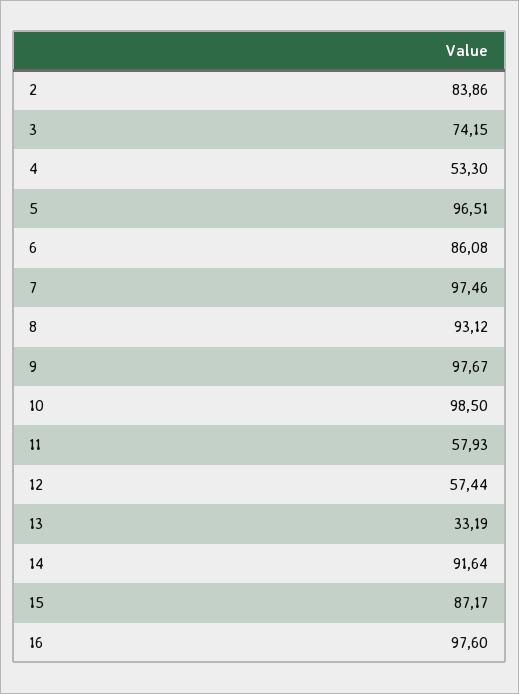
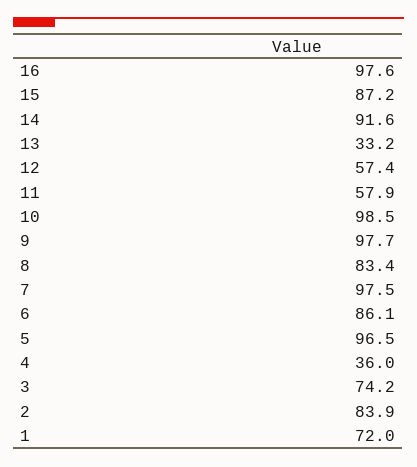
  {
    "2": 83.86,
    "3": 74.15,
-   "4": 53.3,
+   "4": 36,
    "5": 96.51,
    "6": 86.08,
    "7": 97.46,
-   "8": 93.12,
+   "8": 83.4,
    "9": 97.67,
    "10": 98.5,
    "11": 57.93,
    "12": 57.44,
    "13": 33.19,
    "14": 91.64,
    "15": 87.17,
-   "16": 97.6
+   "16": 97.6,
+   "1": 72
  }

